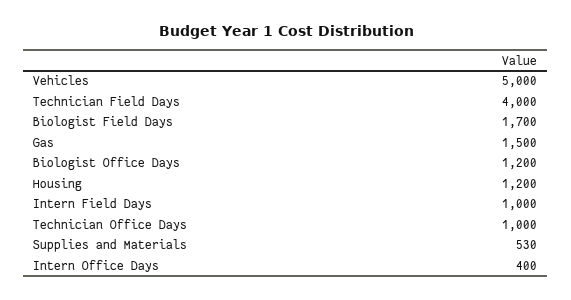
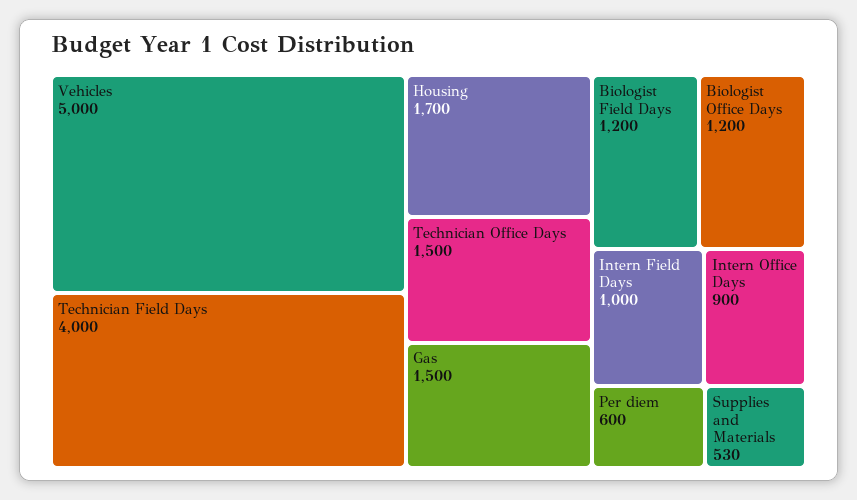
  {
    "Vehicles": 5000,
    "Technician Field Days": 4000,
-   "Biologist Field Days": 1700,
+   "Biologist Field Days": 1200,
    "Gas": 1500,
    "Biologist Office Days": 1200,
-   "Housing": 1200,
+   "Housing": 1700,
    "Intern Field Days": 1000,
-   "Technician Office Days": 1000,
+   "Technician Office Days": 1500,
    "Supplies and Materials": 530,
-   "Intern Office Days": 400
+   "Intern Office Days": 900,
+   "Per diem": 600
  }

